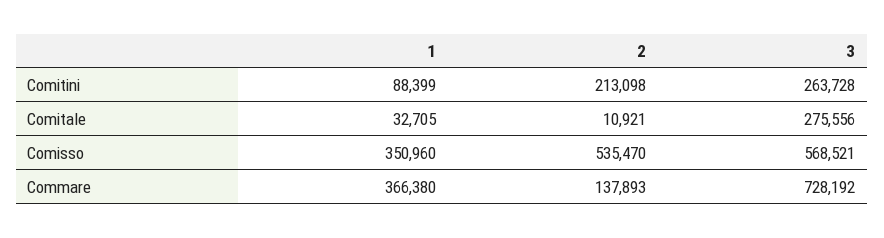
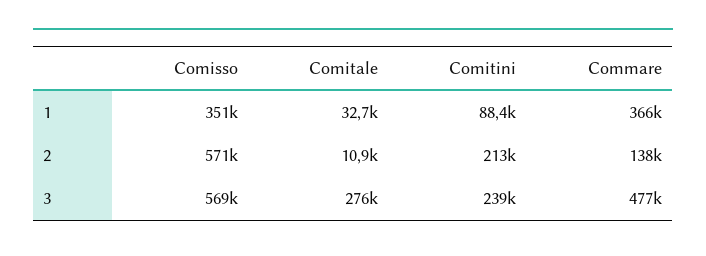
  {
    "1": {
      "Comitini": 88399,
      "Comitale": 32705,
      "Comisso": 350960,
      "Commare": 366380
    },
    "2": {
      "Comitini": 213098,
      "Comitale": 10921,
-     "Comisso": 535470,
+     "Comisso": 571000,
      "Commare": 137893
    },
    "3": {
-     "Comitini": 263728,
+     "Comitini": 239000,
      "Comitale": 275556,
      "Comisso": 568521,
-     "Commare": 728192
+     "Commare": 477000
    }
  }

